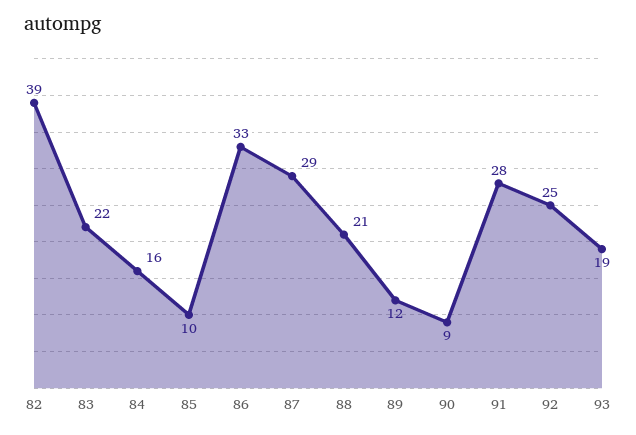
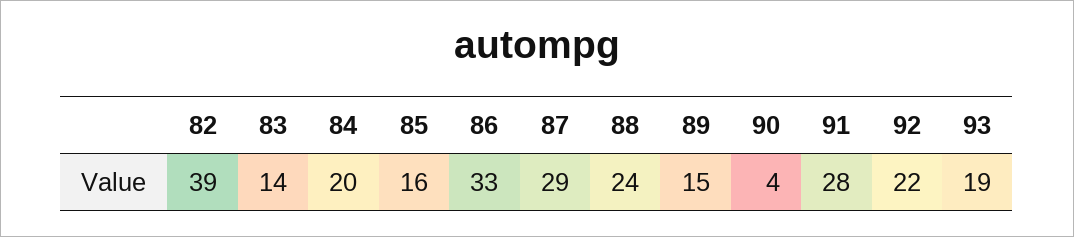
  {
    "82": 39,
-   "83": 22,
+   "83": 14,
-   "84": 16,
+   "84": 20,
-   "85": 10,
+   "85": 16,
    "86": 33,
    "87": 29,
-   "88": 21,
+   "88": 24,
-   "89": 12,
+   "89": 15,
-   "90": 9,
+   "90": 4,
    "91": 28,
-   "92": 25,
+   "92": 22,
    "93": 19
  }

